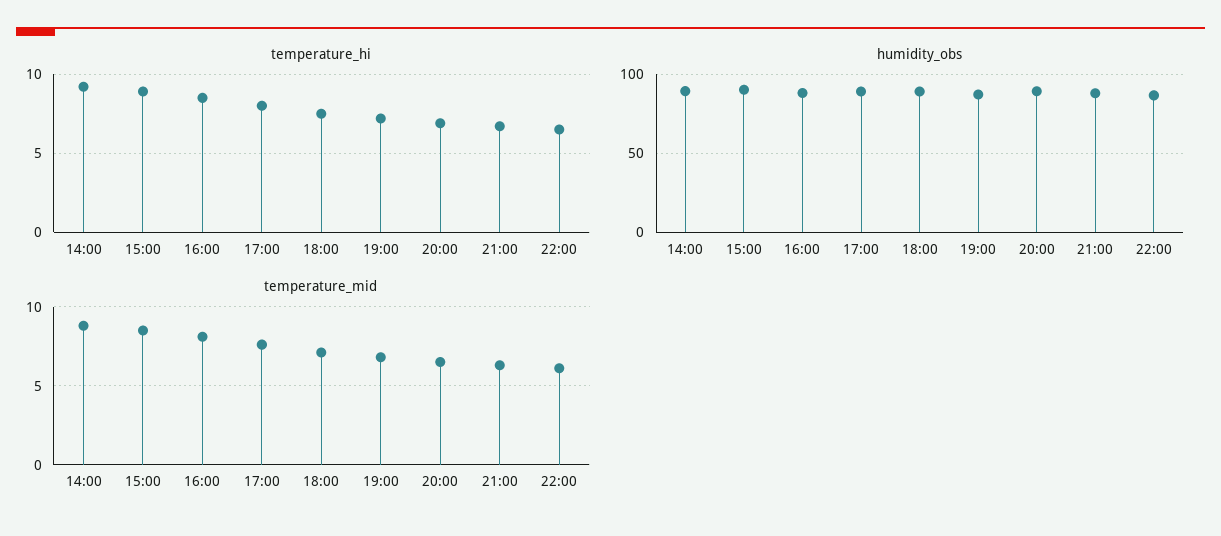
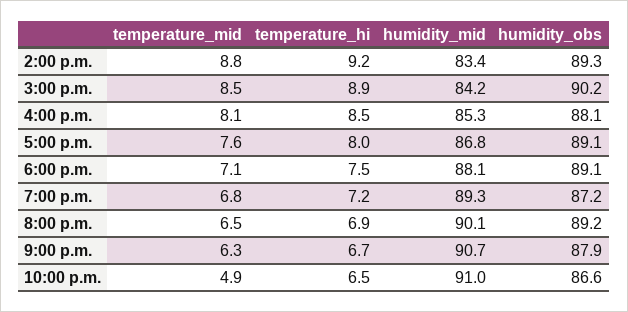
  {
    "temperature_hi": {
      "14:00": 9.2,
      "15:00": 8.9,
      "16:00": 8.5,
      "17:00": 8,
      "18:00": 7.5,
      "19:00": 7.2,
      "20:00": 6.9,
      "21:00": 6.7,
      "22:00": 6.5
    },
    "humidity_obs": {
      "14:00": 89.3,
      "15:00": 90.2,
      "16:00": 88.1,
      "17:00": 89.1,
      "18:00": 89.1,
      "19:00": 87.2,
      "20:00": 89.2,
      "21:00": 87.9,
      "22:00": 86.6
    },
    "temperature_mid": {
      "14:00": 8.8,
      "15:00": 8.5,
      "16:00": 8.1,
      "17:00": 7.6,
      "18:00": 7.1,
      "19:00": 6.8,
      "20:00": 6.5,
      "21:00": 6.3,
-     "22:00": 6
+     "22:00": 4.9
-   }
+   },
+   "humidity_mid": {
+     "14:00": 83.4,
+     "15:00": 84.2,
+     "16:00": 85.3,
+     "17:00": 86.8,
+     "18:00": 88.1,
+     "19:00": 89.3,
+     "20:00": 90.1,
+     "21:00": 90.7,
+     "22:00": 91
+   }
  }

